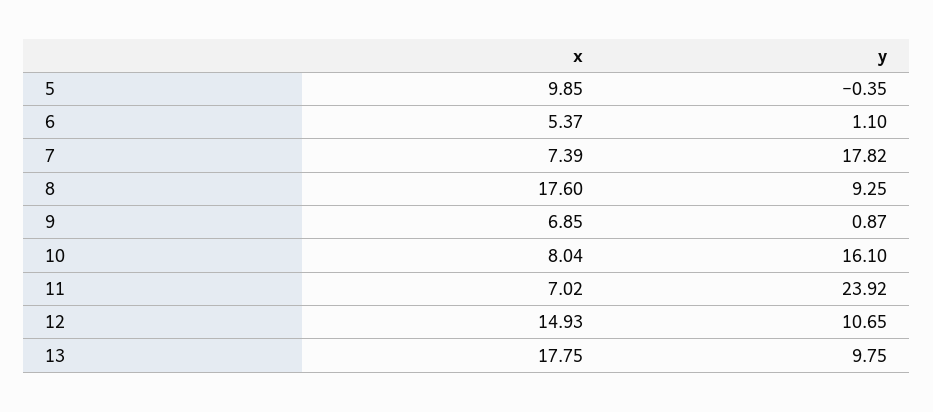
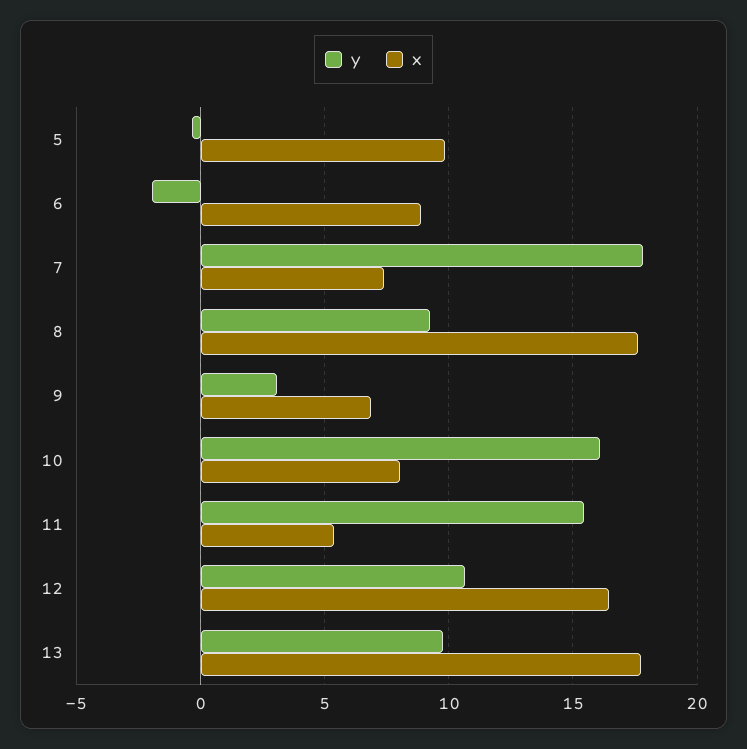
  {
    "x": {
      "5": 9.85,
-     "6": 5.37,
+     "6": 9,
      "7": 7.39,
      "8": 17.6,
      "9": 6.85,
      "10": 8.04,
-     "11": 7.02,
+     "11": 5.5,
-     "12": 14.93,
+     "12": 16.5,
      "13": 17.75
    },
    "y": {
      "5": -0.35,
-     "6": 1.1,
+     "6": -2,
      "7": 17.82,
      "8": 9.25,
-     "9": 0.87,
+     "9": 3,
      "10": 16.1,
-     "11": 23.92,
+     "11": 15.5,
      "12": 10.65,
      "13": 9.75
    }
  }

